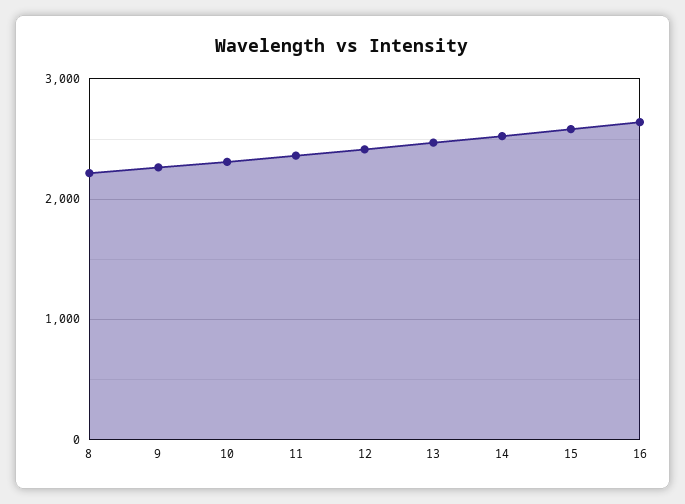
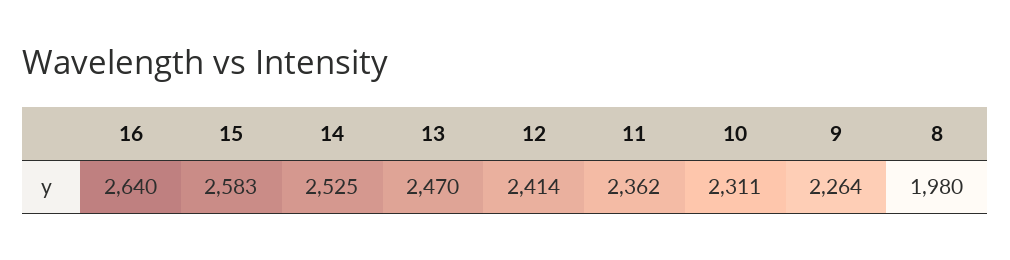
  {
-   "8": 2200,
+   "8": 1980,
    "9": 2264,
    "10": 2311,
    "11": 2362,
    "12": 2414,
    "13": 2470,
    "14": 2525,
    "15": 2583,
    "16": 2640
  }

